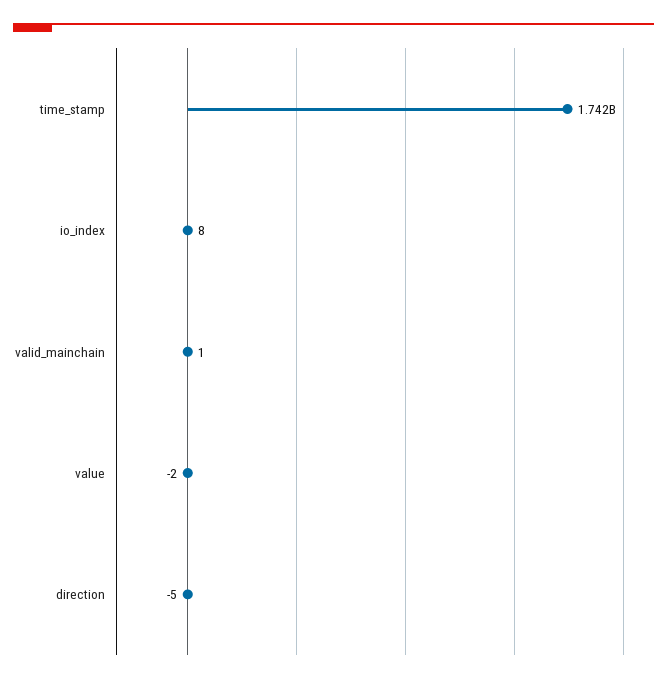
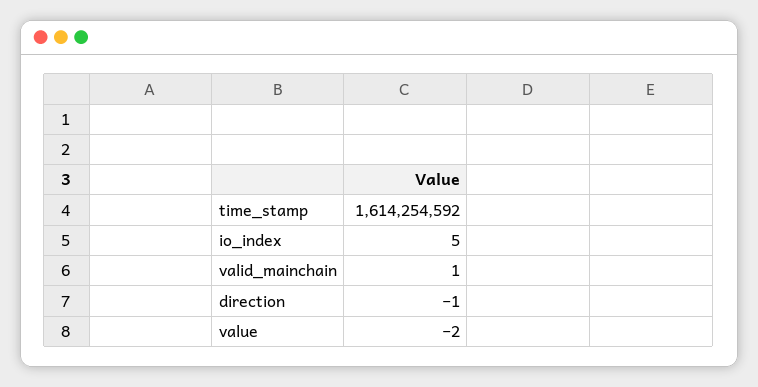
  {
-   "time_stamp": 1742000000,
+   "time_stamp": 1614254592,
-   "io_index": 8,
+   "io_index": 5,
    "valid_mainchain": 1,
    "value": -2,
-   "direction": -5
+   "direction": -1
  }

